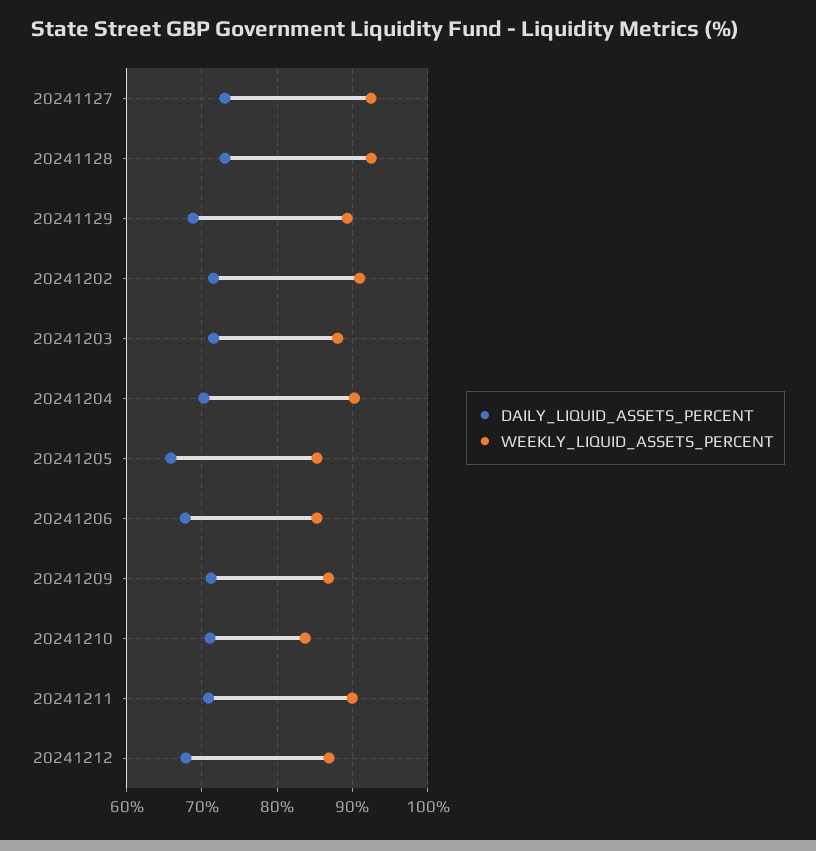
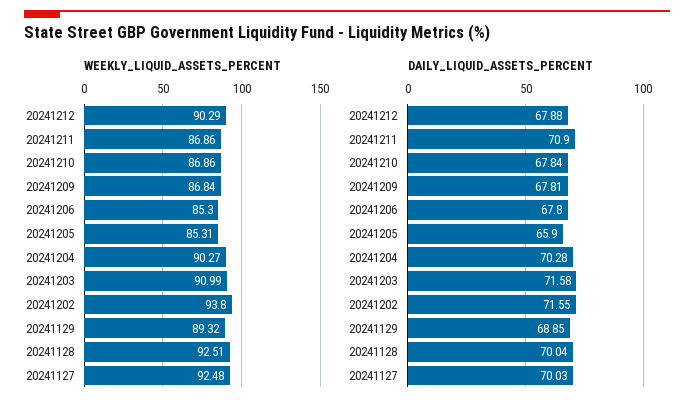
  {
    "DAILY_LIQUID_ASSETS_PERCENT": {
-     "20241127": 73,
+     "20241127": 70.03,
-     "20241128": 73,
+     "20241128": 70.04,
      "20241129": 68.85,
      "20241202": 71.55,
      "20241203": 71.58,
      "20241204": 70.28,
      "20241205": 65.9,
      "20241206": 67.8,
-     "20241209": 71,
+     "20241209": 67.81,
-     "20241210": 71,
+     "20241210": 67.84,
      "20241211": 70.9,
      "20241212": 67.88
    },
    "WEEKLY_LIQUID_ASSETS_PERCENT": {
      "20241127": 92.48,
      "20241128": 92.51,
      "20241129": 89.32,
-     "20241202": 91,
+     "20241202": 93.8,
-     "20241203": 88,
+     "20241203": 90.99,
      "20241204": 90.27,
      "20241205": 85.31,
      "20241206": 85.3,
      "20241209": 86.84,
-     "20241210": 84,
+     "20241210": 86.86,
-     "20241211": 90,
+     "20241211": 86.86,
-     "20241212": 87
+     "20241212": 90.29
    }
  }

